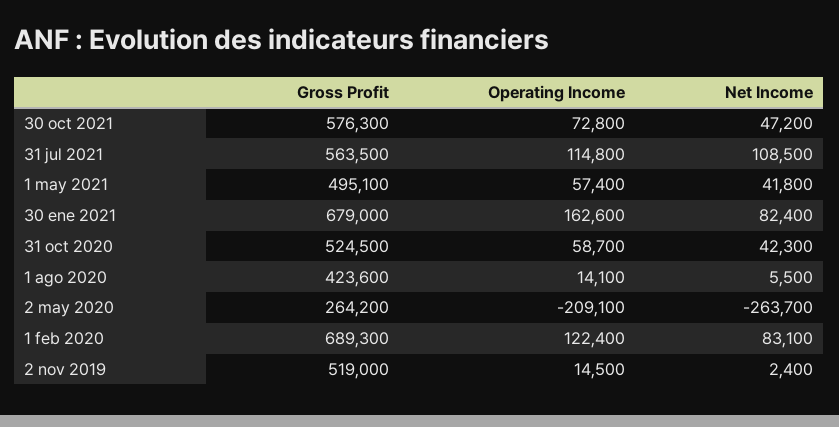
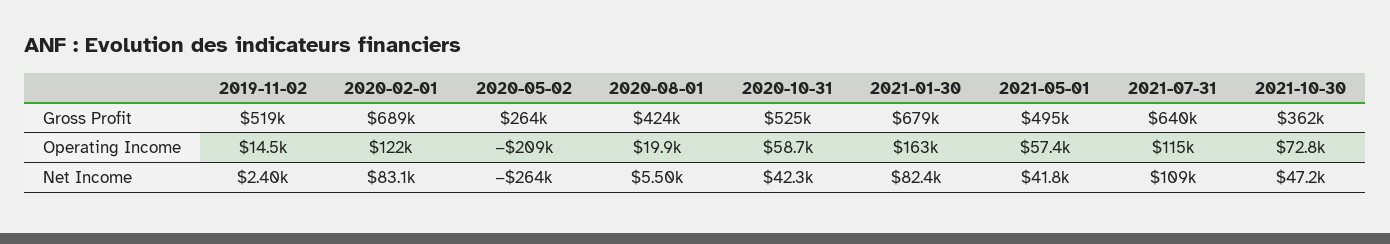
  {
    "Gross Profit": {
-     "30 oct 2021": 576300,
+     "30 oct 2021": 362000,
-     "31 jul 2021": 563500,
+     "31 jul 2021": 640000,
      "1 may 2021": 495100,
      "30 ene 2021": 679000,
      "31 oct 2020": 524500,
      "1 ago 2020": 423600,
      "2 may 2020": 264200,
      "1 feb 2020": 689300,
      "2 nov 2019": 519000
    },
    "Operating Income": {
      "30 oct 2021": 72800,
      "31 jul 2021": 114800,
      "1 may 2021": 57400,
      "30 ene 2021": 162600,
      "31 oct 2020": 58700,
-     "1 ago 2020": 14100,
+     "1 ago 2020": 19900,
      "2 may 2020": -209100,
      "1 feb 2020": 122400,
      "2 nov 2019": 14500
    },
    "Net Income": {
      "30 oct 2021": 47200,
      "31 jul 2021": 108500,
      "1 may 2021": 41800,
      "30 ene 2021": 82400,
      "31 oct 2020": 42300,
      "1 ago 2020": 5500,
      "2 may 2020": -263700,
      "1 feb 2020": 83100,
      "2 nov 2019": 2400
    }
  }

